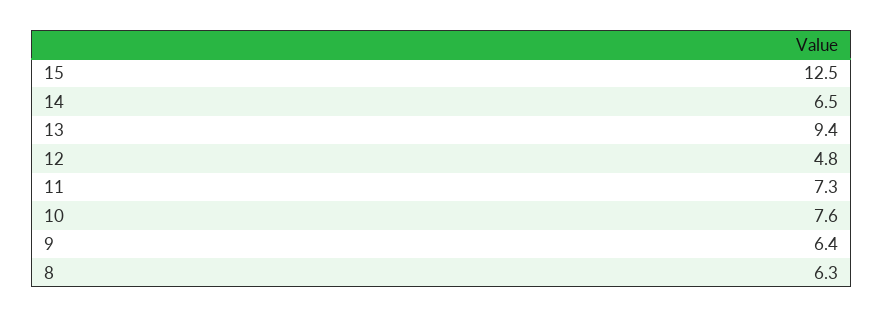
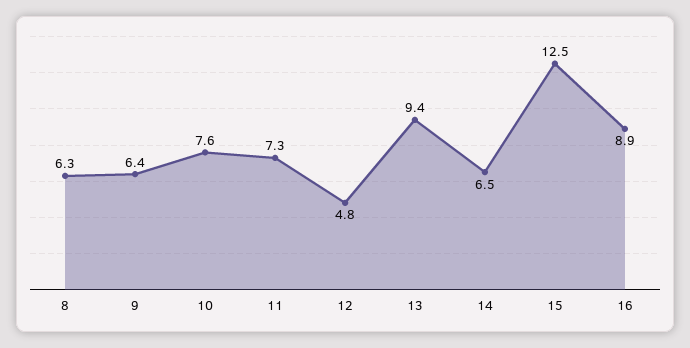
  {
    "15": 12.5,
    "14": 6.5,
    "13": 9.4,
    "12": 4.8,
    "11": 7.3,
    "10": 7.6,
    "9": 6.4,
-   "8": 6.3
+   "8": 6.3,
+   "16": 8.9
  }

